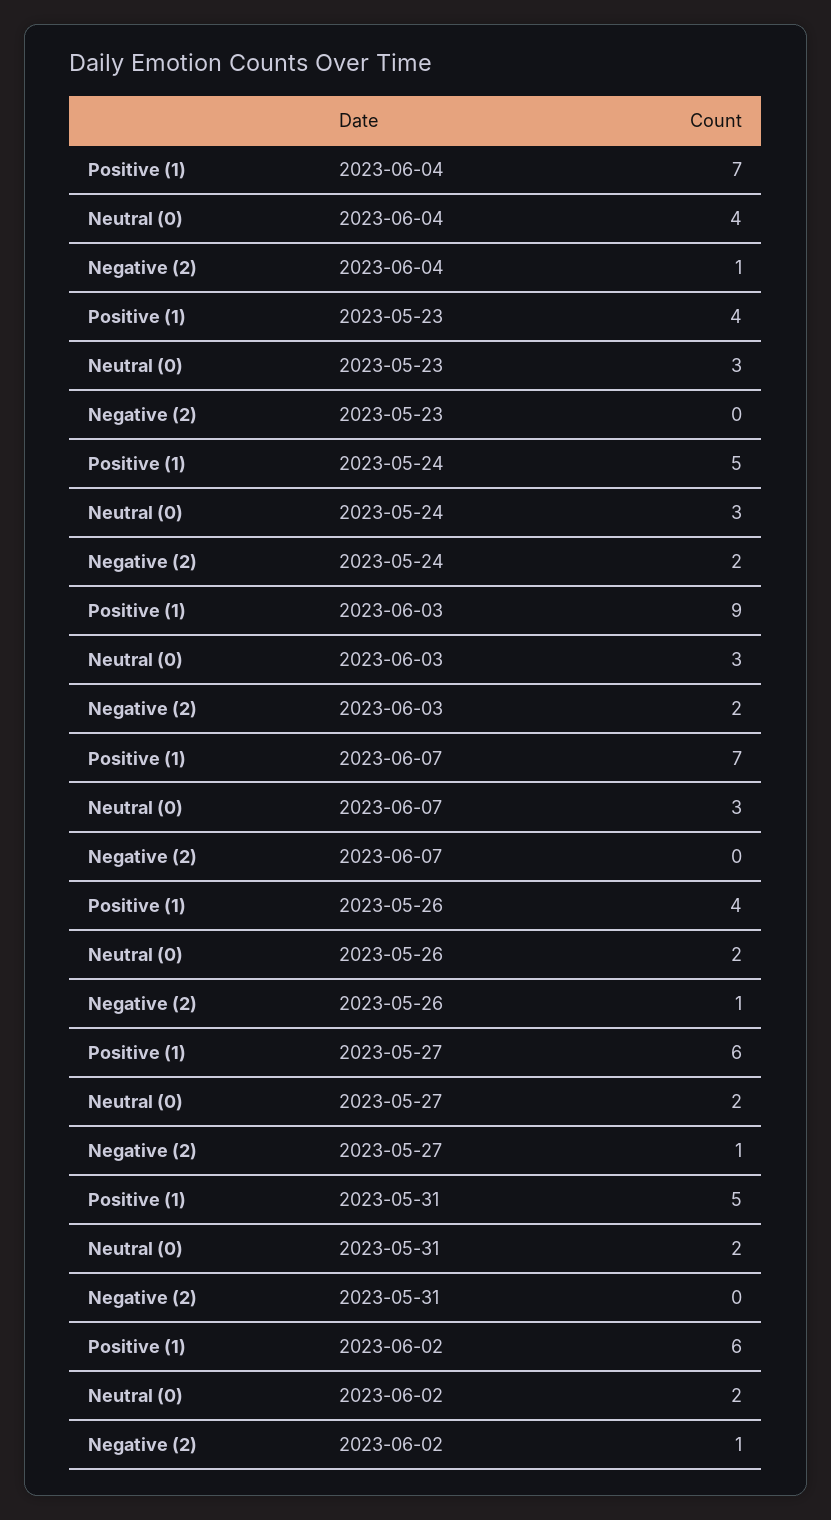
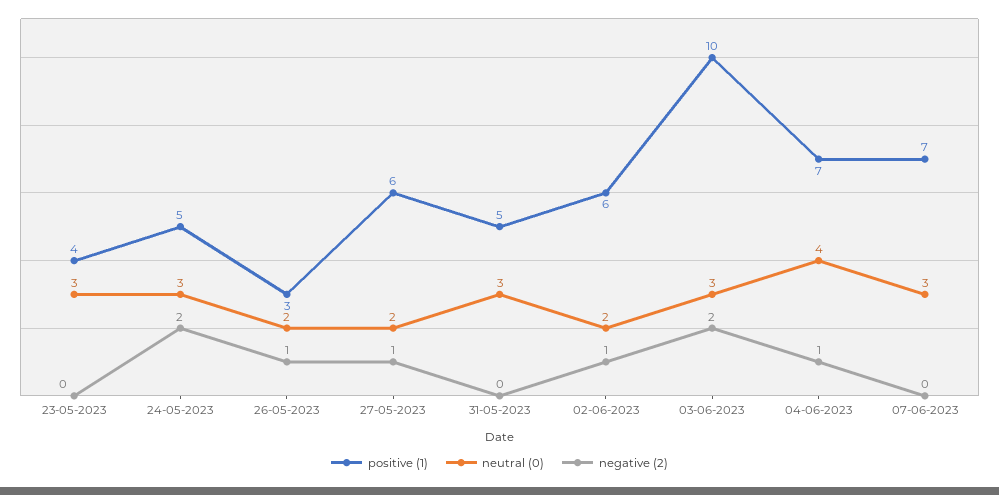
  {
    "Positive (1)": {
      "2023-06-04": 7,
      "2023-05-23": 4,
      "2023-05-24": 5,
-     "2023-06-03": 9,
+     "2023-06-03": 10,
      "2023-06-07": 7,
-     "2023-05-26": 4,
+     "2023-05-26": 3,
      "2023-05-27": 6,
      "2023-05-31": 5,
      "2023-06-02": 6
    },
    "Neutral (0)": {
      "2023-06-04": 4,
      "2023-05-23": 3,
      "2023-05-24": 3,
      "2023-06-03": 3,
      "2023-06-07": 3,
      "2023-05-26": 2,
      "2023-05-27": 2,
-     "2023-05-31": 2,
+     "2023-05-31": 3,
      "2023-06-02": 2
    },
    "Negative (2)": {
      "2023-06-04": 1,
      "2023-05-23": 0,
      "2023-05-24": 2,
      "2023-06-03": 2,
      "2023-06-07": 0,
      "2023-05-26": 1,
      "2023-05-27": 1,
      "2023-05-31": 0,
      "2023-06-02": 1
    }
  }

